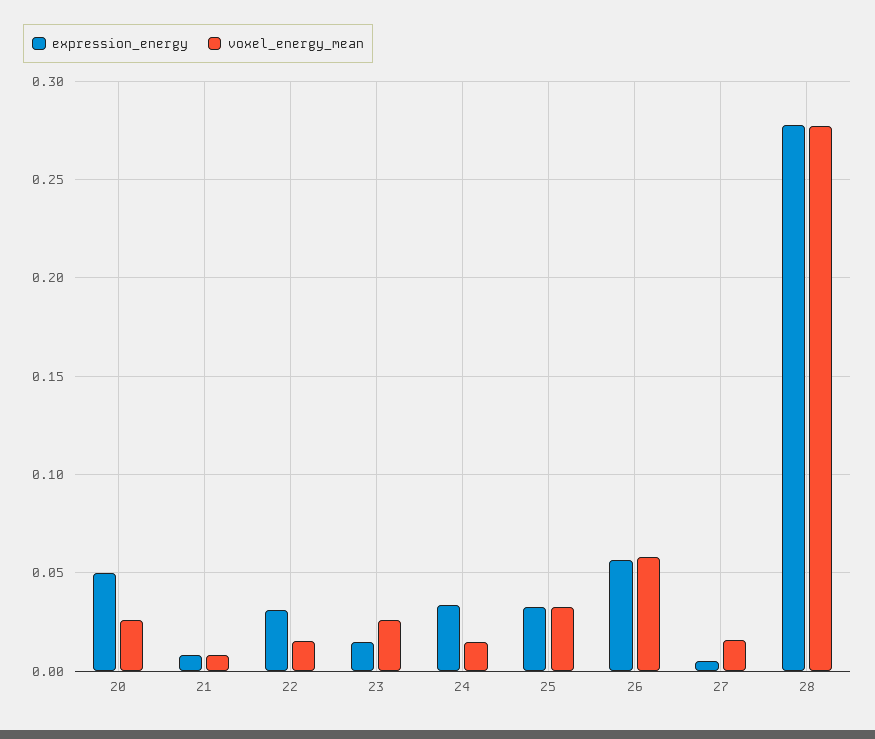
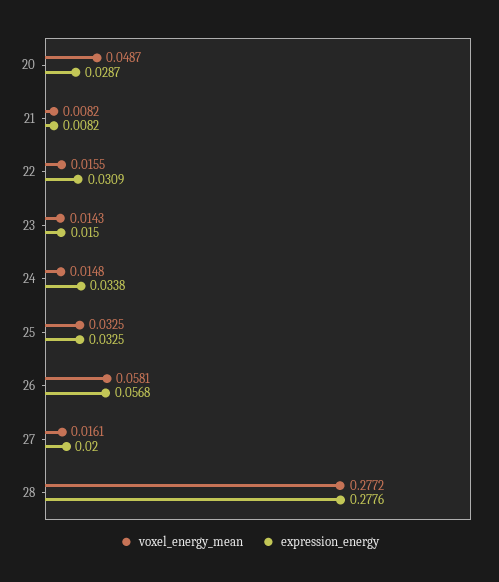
  {
    "expression_energy": {
-     "20": 0.05,
+     "20": 0.0287,
      "21": 0.0082,
      "22": 0.0309,
      "23": 0.015,
      "24": 0.0338,
      "25": 0.0325,
      "26": 0.0568,
-     "27": 0.005,
+     "27": 0.02,
      "28": 0.2776
    },
    "voxel_energy_mean": {
-     "20": 0.025,
+     "20": 0.0487,
      "21": 0.0082,
      "22": 0.0155,
-     "23": 0.025,
+     "23": 0.0143,
      "24": 0.0148,
      "25": 0.0325,
      "26": 0.0581,
      "27": 0.0161,
      "28": 0.2772
    }
  }

